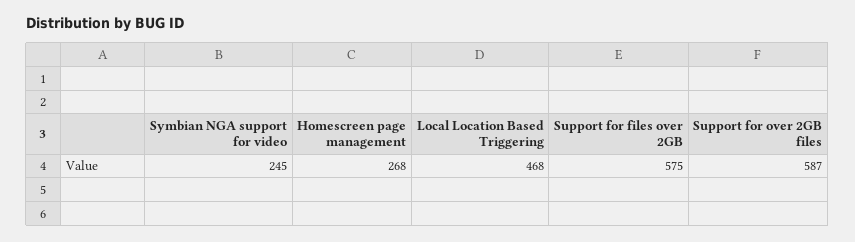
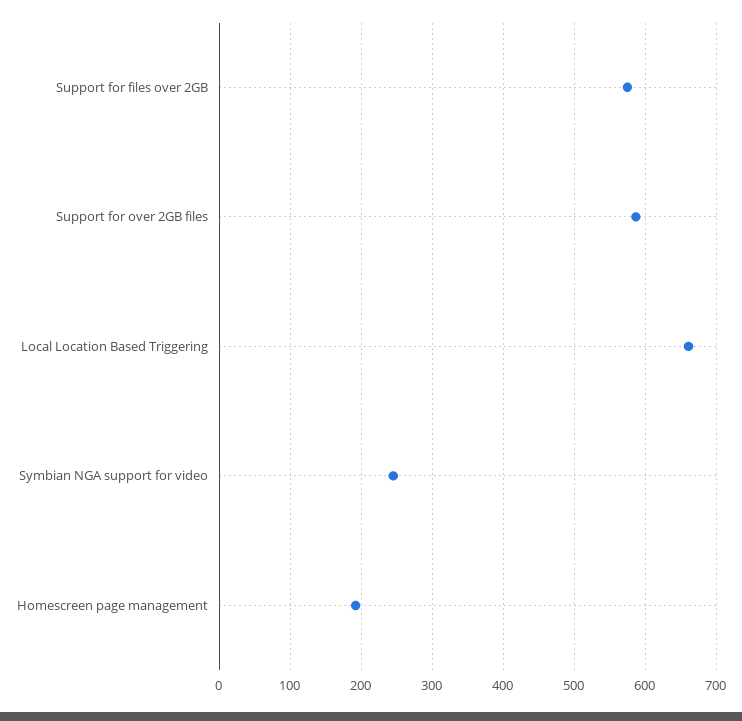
  {
    "Symbian NGA support for video": 245,
-   "Homescreen page management": 268,
+   "Homescreen page management": 190,
-   "Local Location Based Triggering": 468,
+   "Local Location Based Triggering": 660,
    "Support for files over 2GB": 575,
    "Support for over 2GB files": 587
  }

